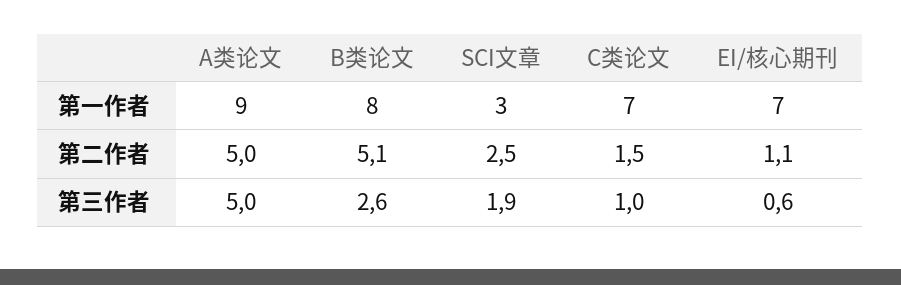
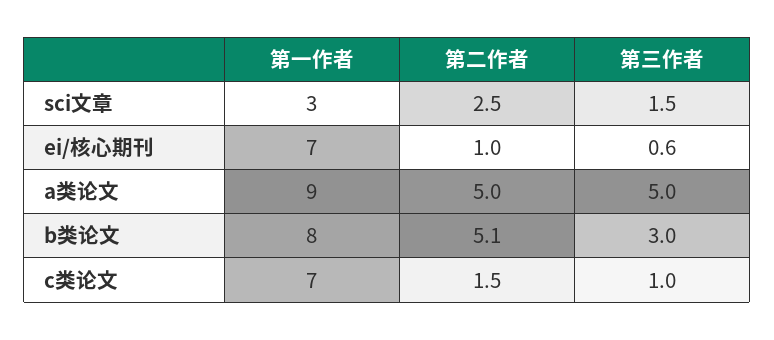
  {
    "A类论文": {
      "第一作者": 9,
      "第二作者": 5,
      "第三作者": 5
    },
    "B类论文": {
      "第一作者": 8,
      "第二作者": 5.1,
-     "第三作者": 2.6
+     "第三作者": 3
    },
    "SCI文章": {
      "第一作者": 3,
      "第二作者": 2.5,
-     "第三作者": 1.9
+     "第三作者": 1.5
    },
    "C类论文": {
      "第一作者": 7,
      "第二作者": 1.5,
      "第三作者": 1
    },
    "EI/核心期刊": {
      "第一作者": 7,
-     "第二作者": 1.1,
+     "第二作者": 1,
      "第三作者": 0.6
    }
  }

